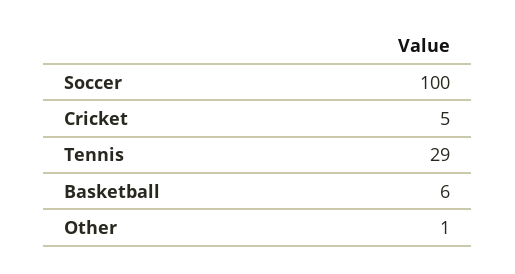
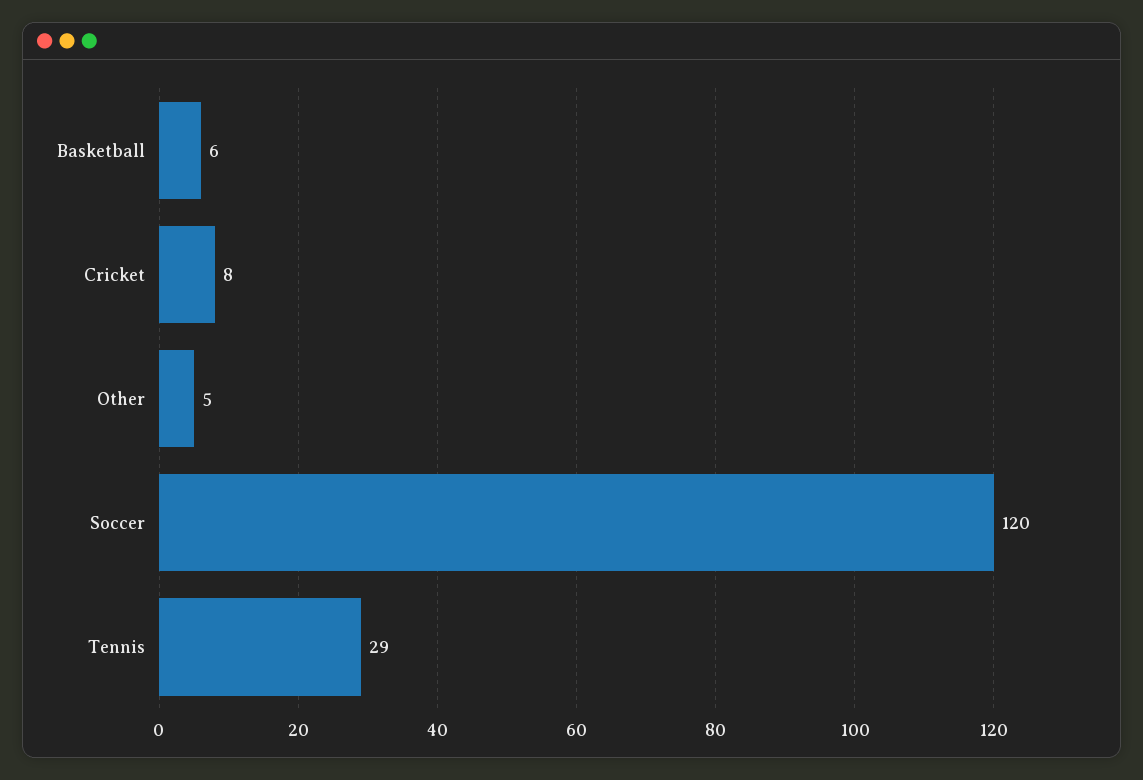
  {
-   "Soccer": 100,
+   "Soccer": 120,
-   "Cricket": 5,
+   "Cricket": 8,
    "Tennis": 29,
    "Basketball": 6,
-   "Other": 1
+   "Other": 5
  }

